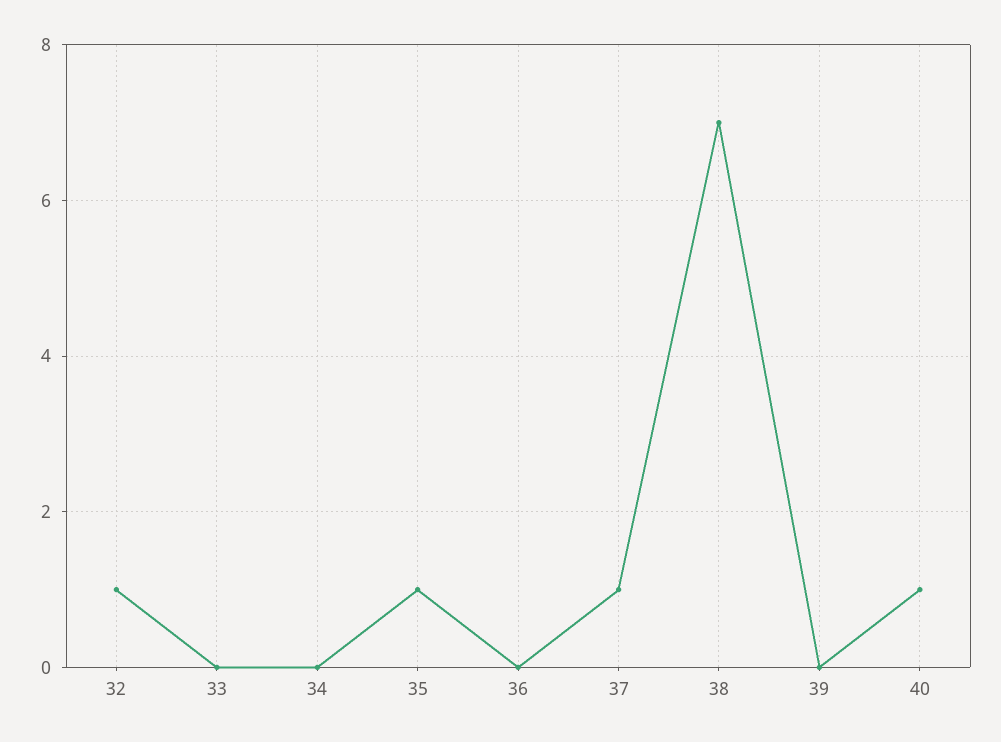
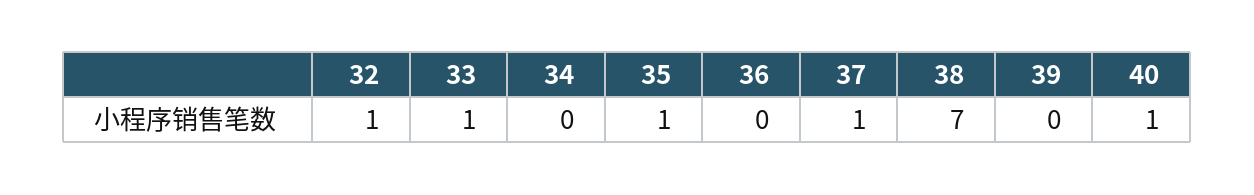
  {
    "32": 1,
-   "33": 0,
+   "33": 1,
    "34": 0,
    "35": 1,
    "36": 0,
    "37": 1,
    "38": 7,
    "39": 0,
    "40": 1
  }

